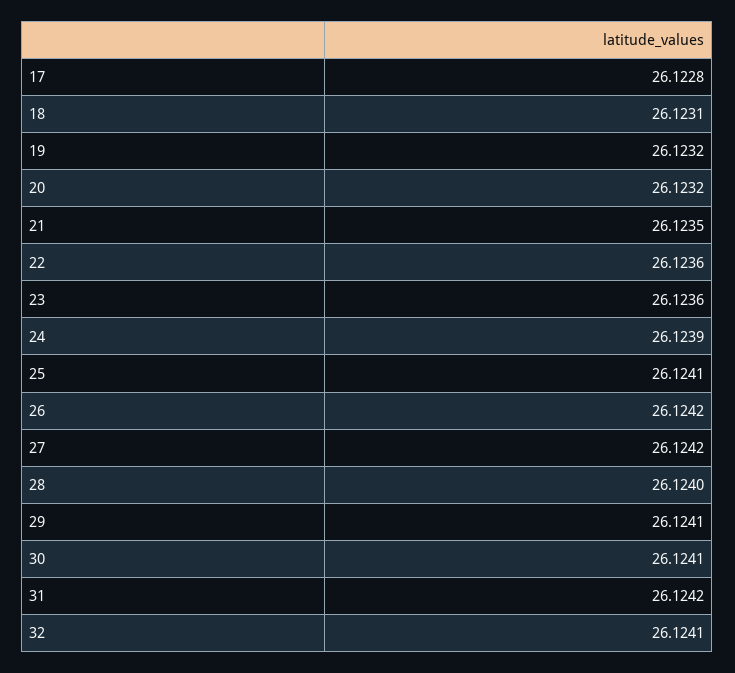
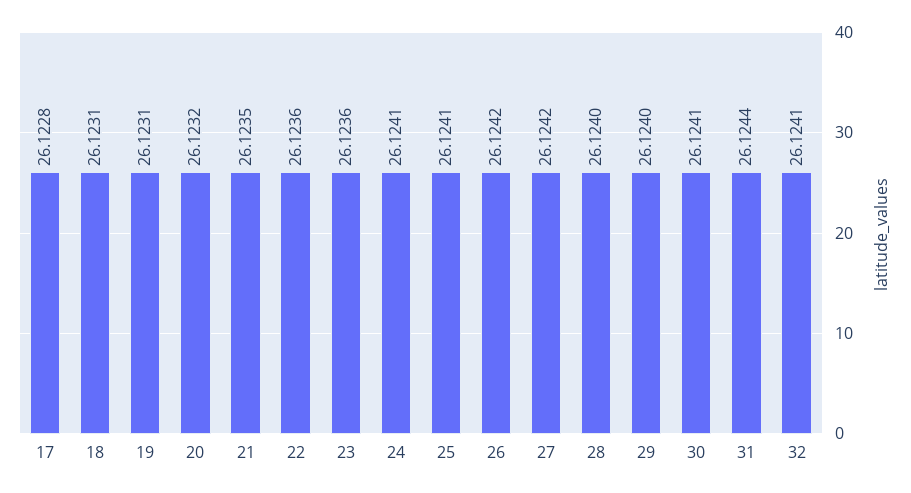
  {
    "17": 26.1228,
    "18": 26.1231,
-   "19": 26.1232,
+   "19": 26.1231,
    "20": 26.1232,
    "21": 26.1235,
    "22": 26.1236,
    "23": 26.1236,
-   "24": 26.1239,
+   "24": 26.1241,
    "25": 26.1241,
    "26": 26.1242,
    "27": 26.1242,
    "28": 26.124,
-   "29": 26.1241,
+   "29": 26.124,
    "30": 26.1241,
-   "31": 26.1242,
+   "31": 26.1244,
    "32": 26.1241
  }

